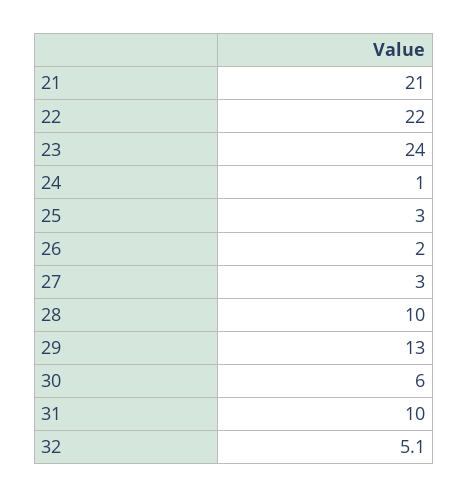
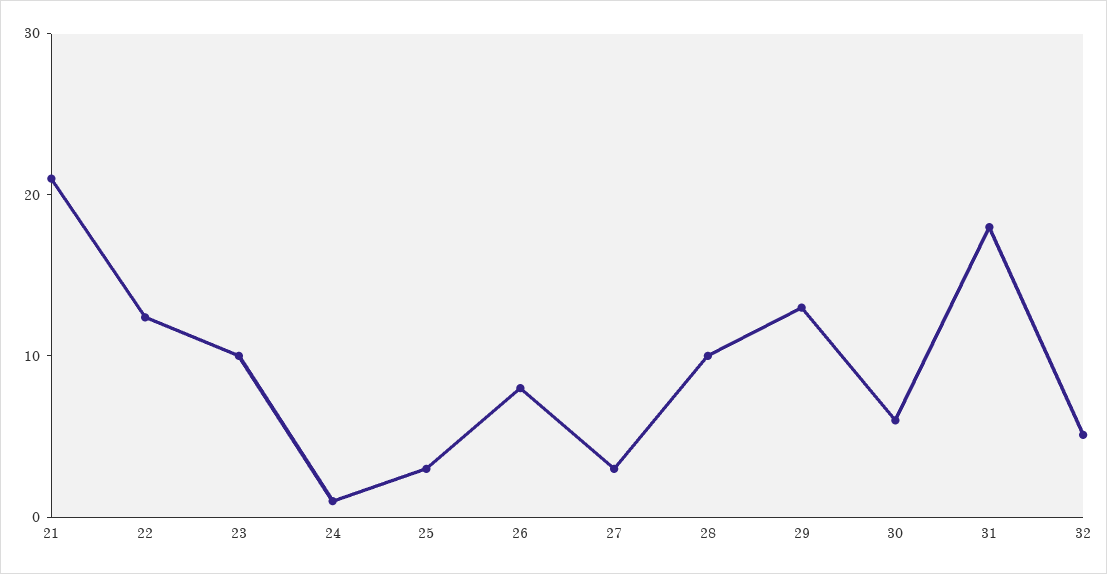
  {
    "21": 21,
-   "22": 22,
+   "22": 12,
-   "23": 24,
+   "23": 10,
    "24": 1,
    "25": 3,
-   "26": 2,
+   "26": 8,
    "27": 3,
    "28": 10,
    "29": 13,
    "30": 6,
-   "31": 10,
+   "31": 18,
    "32": 5.1
  }

